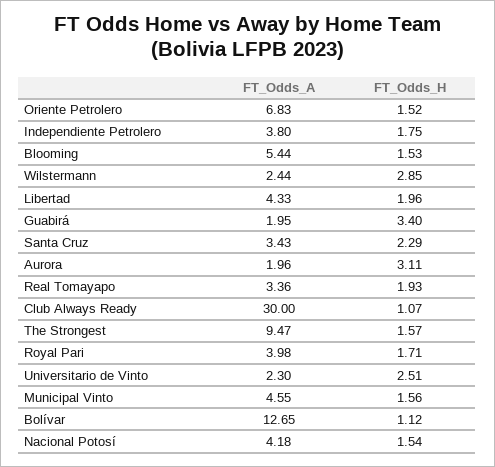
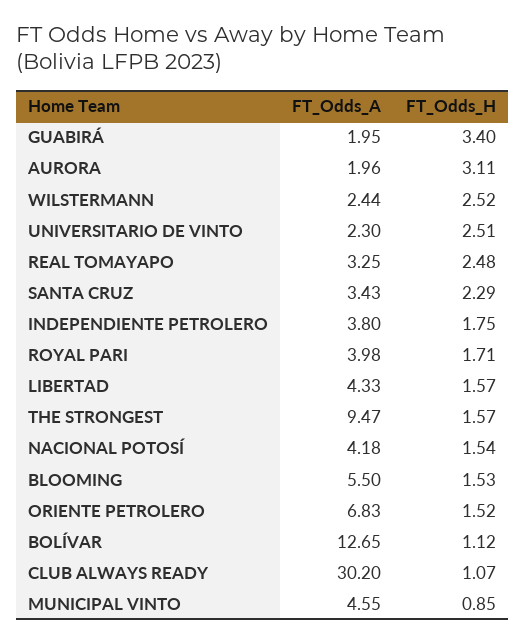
  {
    "FT_Odds_A": {
      "Oriente Petrolero": 6.83,
      "Independiente Petrolero": 3.8,
-     "Blooming": 5.44,
+     "Blooming": 5.5,
      "Wilstermann": 2.44,
      "Libertad": 4.33,
      "Guabirá": 1.95,
      "Santa Cruz": 3.43,
      "Aurora": 1.96,
-     "Real Tomayapo": 3.36,
+     "Real Tomayapo": 3.25,
-     "Club Always Ready": 30,
+     "Club Always Ready": 30.2,
      "The Strongest": 9.47,
      "Royal Pari": 3.98,
      "Universitario de Vinto": 2.3,
      "Municipal Vinto": 4.55,
      "Bolívar": 12.65,
      "Nacional Potosí": 4.18
    },
    "FT_Odds_H": {
      "Oriente Petrolero": 1.52,
      "Independiente Petrolero": 1.75,
      "Blooming": 1.53,
-     "Wilstermann": 2.85,
+     "Wilstermann": 2.52,
-     "Libertad": 1.96,
+     "Libertad": 1.57,
      "Guabirá": 3.4,
      "Santa Cruz": 2.29,
      "Aurora": 3.11,
-     "Real Tomayapo": 1.93,
+     "Real Tomayapo": 2.48,
      "Club Always Ready": 1.07,
      "The Strongest": 1.57,
      "Royal Pari": 1.71,
      "Universitario de Vinto": 2.51,
-     "Municipal Vinto": 1.56,
+     "Municipal Vinto": 0.85,
      "Bolívar": 1.12,
      "Nacional Potosí": 1.54
    }
  }

